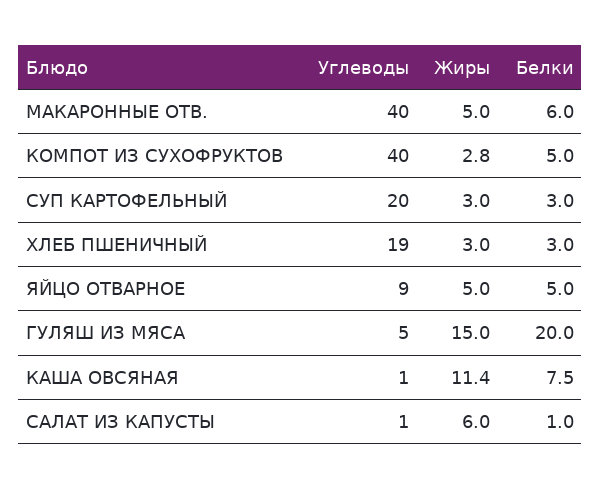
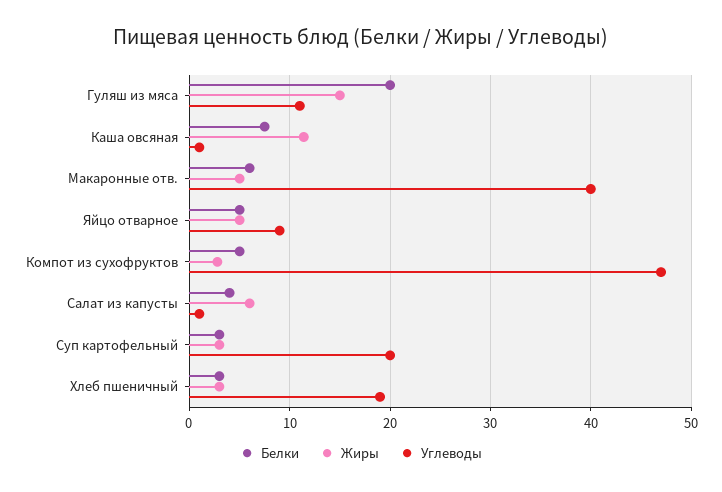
  {
    "Углеводы": {
      "МАКАРОННЫЕ ОТВ.": 40,
-     "КОМПОТ ИЗ СУХОФРУКТОВ": 40,
+     "КОМПОТ ИЗ СУХОФРУКТОВ": 47,
      "СУП КАРТОФЕЛЬНЫЙ": 20,
      "ХЛЕБ ПШЕНИЧНЫЙ": 19,
      "ЯЙЦО ОТВАРНОЕ": 9,
-     "ГУЛЯШ ИЗ МЯСА": 5,
+     "ГУЛЯШ ИЗ МЯСА": 11,
      "КАША ОВСЯНАЯ": 1,
      "САЛАТ ИЗ КАПУСТЫ": 1
    },
    "Жиры": {
      "МАКАРОННЫЕ ОТВ.": 5,
      "КОМПОТ ИЗ СУХОФРУКТОВ": 2.8,
      "СУП КАРТОФЕЛЬНЫЙ": 3,
      "ХЛЕБ ПШЕНИЧНЫЙ": 3,
      "ЯЙЦО ОТВАРНОЕ": 5,
      "ГУЛЯШ ИЗ МЯСА": 15,
      "КАША ОВСЯНАЯ": 11.4,
      "САЛАТ ИЗ КАПУСТЫ": 6
    },
    "Белки": {
      "МАКАРОННЫЕ ОТВ.": 6,
      "КОМПОТ ИЗ СУХОФРУКТОВ": 5,
      "СУП КАРТОФЕЛЬНЫЙ": 3,
      "ХЛЕБ ПШЕНИЧНЫЙ": 3,
      "ЯЙЦО ОТВАРНОЕ": 5,
      "ГУЛЯШ ИЗ МЯСА": 20,
      "КАША ОВСЯНАЯ": 7.5,
-     "САЛАТ ИЗ КАПУСТЫ": 1
+     "САЛАТ ИЗ КАПУСТЫ": 4
    }
  }

